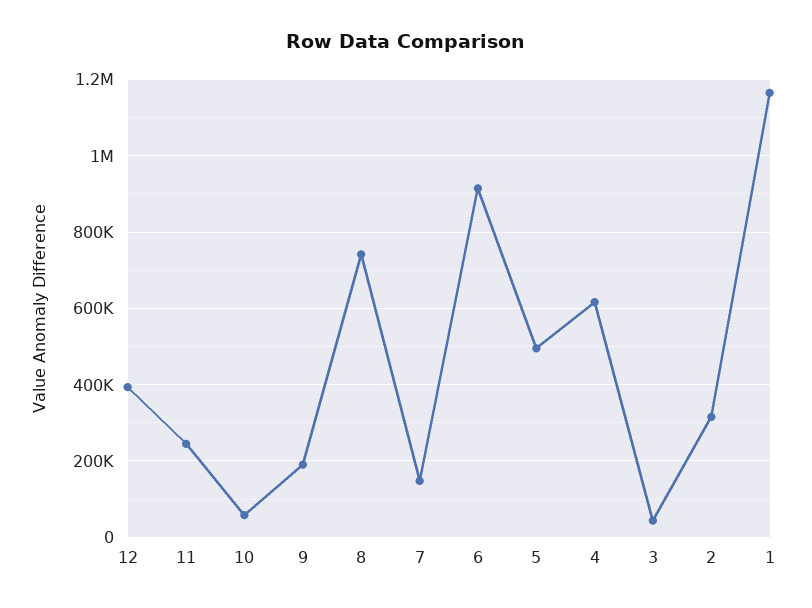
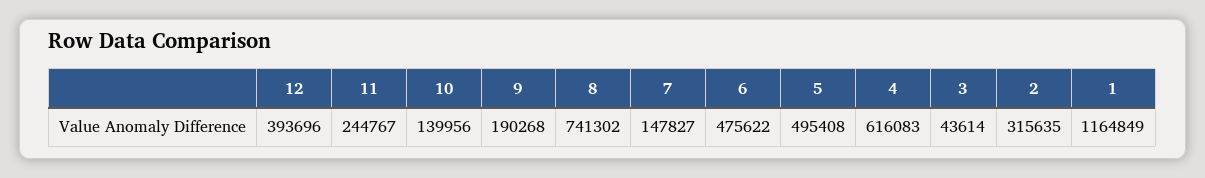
  {
    "12": 393696,
    "11": 244767,
-   "10": 60000,
+   "10": 139956,
    "9": 190268,
    "8": 741302,
    "7": 147827,
-   "6": 920000,
+   "6": 475622,
    "5": 495408,
    "4": 616083,
    "3": 43614,
    "2": 315635,
    "1": 1164849
  }

